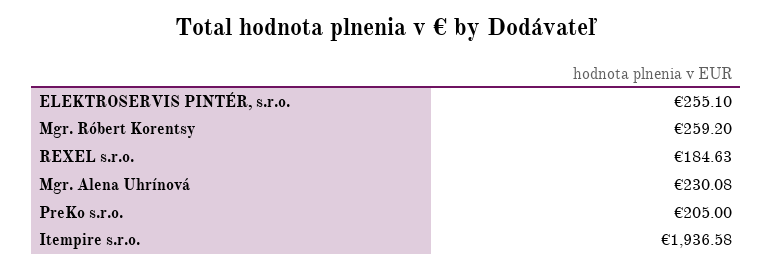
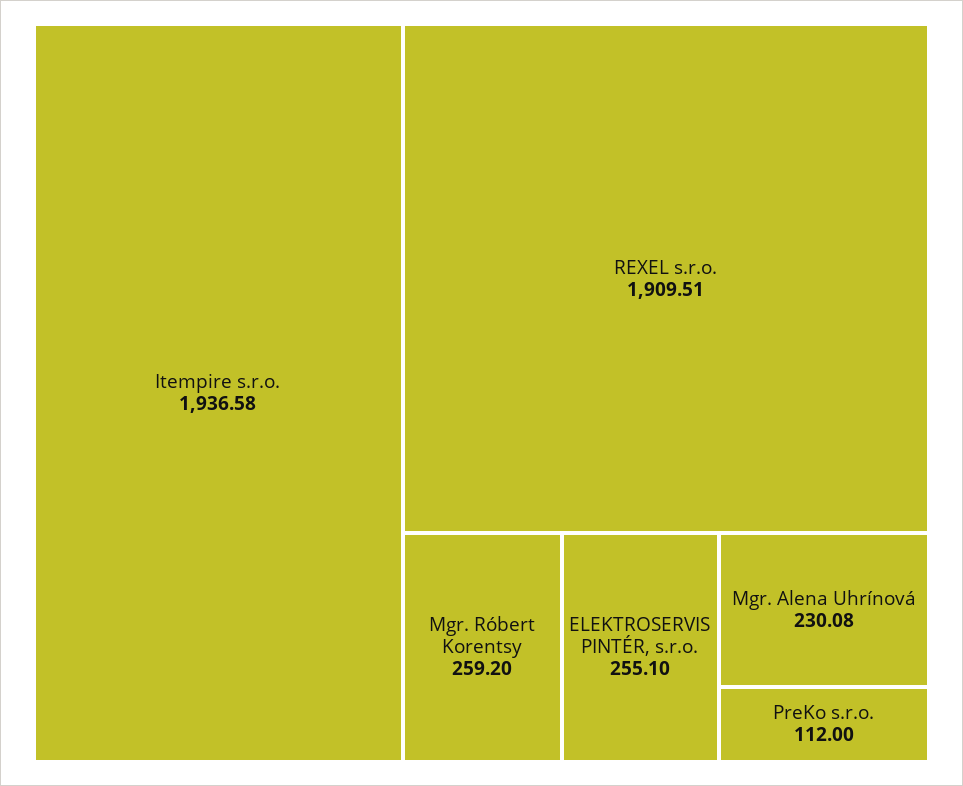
  {
    "ELEKTROSERVIS PINTÉR, s.r.o.": 255.1,
    "Mgr. Róbert Korentsy": 259.2,
-   "REXEL s.r.o.": 184.63,
+   "REXEL s.r.o.": 1909.51,
    "Mgr. Alena Uhrínová": 230.08,
-   "PreKo s.r.o.": 205,
+   "PreKo s.r.o.": 112,
    "Itempire s.r.o.": 1936.58
  }

